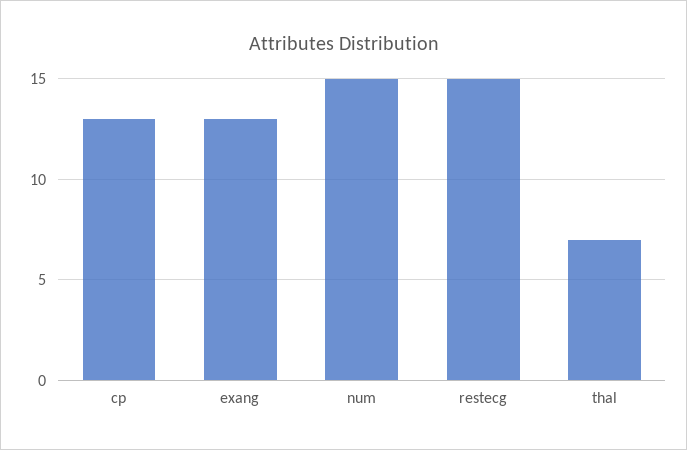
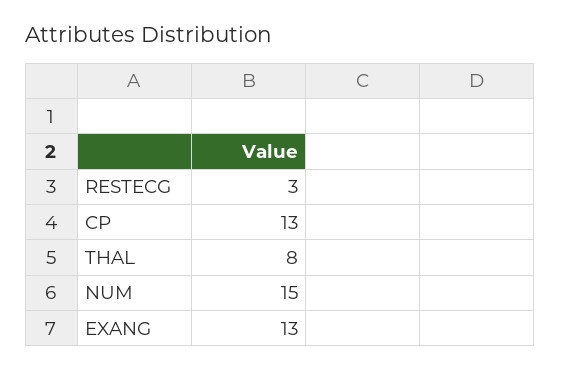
  {
    "cp": 13,
    "exang": 13,
    "num": 15,
-   "restecg": 15,
+   "restecg": 3,
-   "thal": 7
+   "thal": 8
  }

